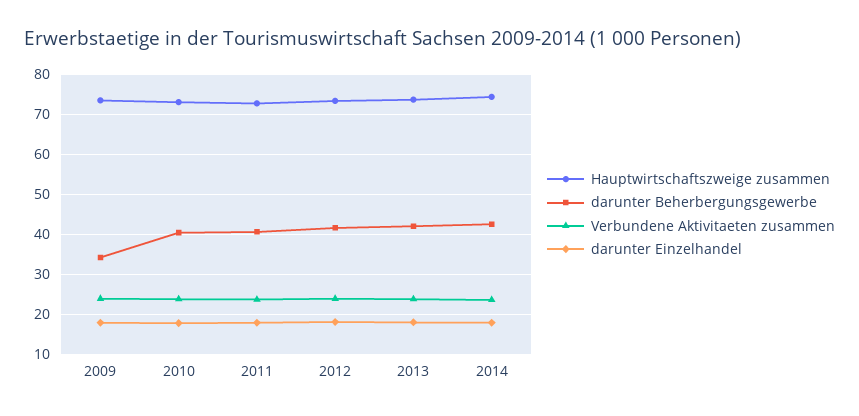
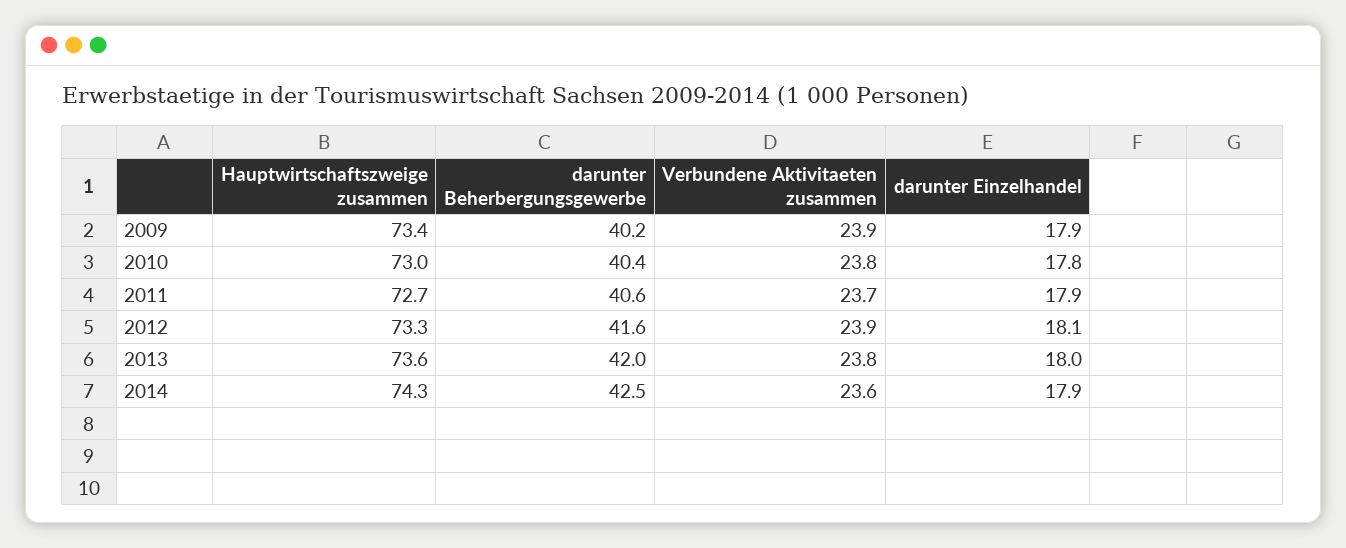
  {
    "Hauptwirtschaftszweige zusammen": {
      "2009": 73.4,
      "2010": 73,
      "2011": 72.7,
      "2012": 73.3,
      "2013": 73.6,
      "2014": 74.3
    },
    "darunter Beherbergungsgewerbe": {
-     "2009": 34,
+     "2009": 40.2,
      "2010": 40.4,
      "2011": 40.6,
      "2012": 41.6,
      "2013": 42,
      "2014": 42.5
    },
    "Verbundene Aktivitaeten zusammen": {
      "2009": 23.9,
      "2010": 23.8,
      "2011": 23.7,
      "2012": 23.9,
      "2013": 23.8,
      "2014": 23.6
    },
    "darunter Einzelhandel": {
      "2009": 17.9,
      "2010": 17.8,
      "2011": 17.9,
      "2012": 18.1,
      "2013": 18,
      "2014": 17.9
    }
  }

